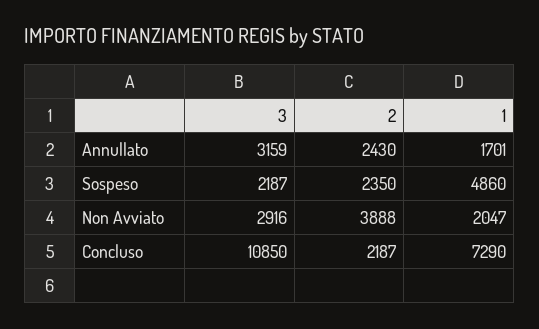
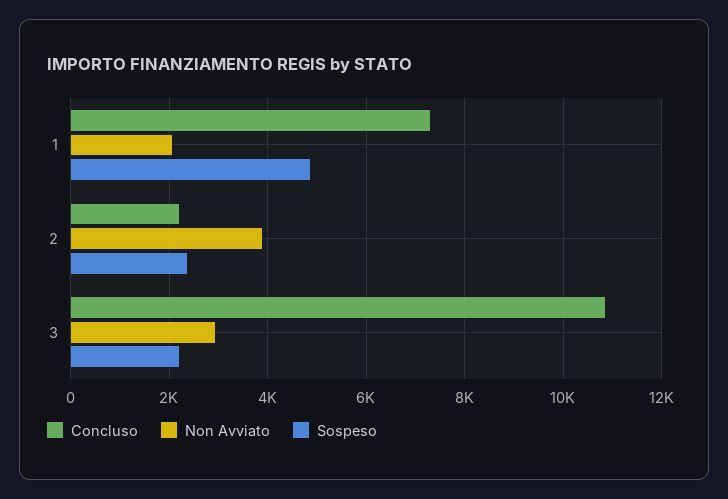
  {
-   "Annullato": {
-     "3": 3159,
-     "2": 2430,
-     "1": 1701
-   },
    "Sospeso": {
      "3": 2187,
      "2": 2350,
      "1": 4860
    },
    "Non Avviato": {
      "3": 2916,
      "2": 3888,
      "1": 2047
    },
    "Concluso": {
      "3": 10850,
      "2": 2187,
      "1": 7290
    }
  }

